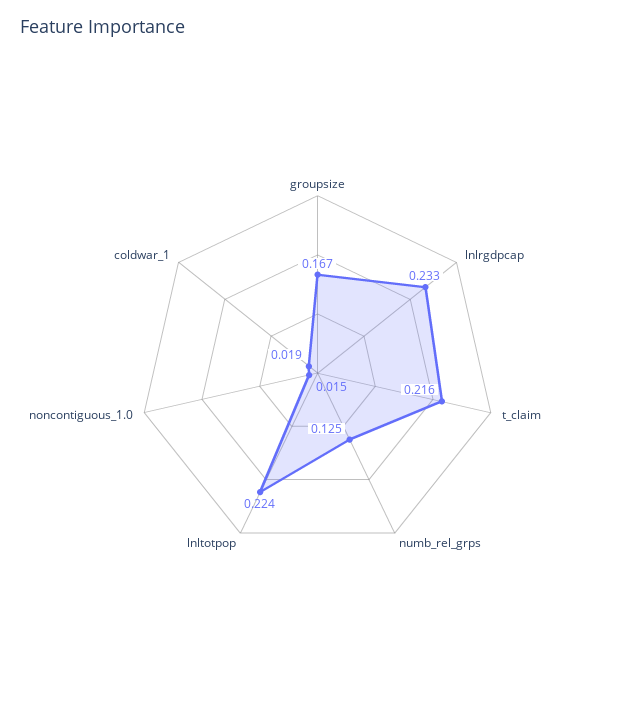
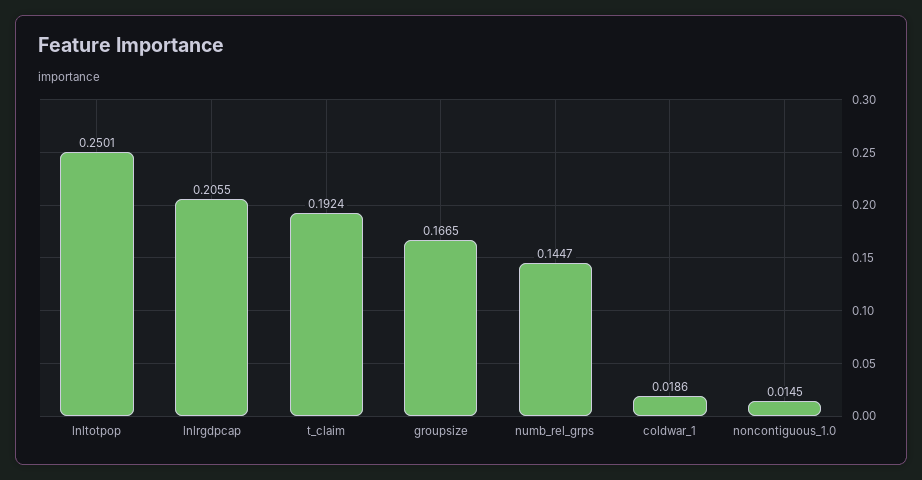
  {
    "groupsize": 0.1665,
-   "lnlrgdpcap": 0.233,
+   "lnlrgdpcap": 0.2055,
-   "t_claim": 0.216,
+   "t_claim": 0.1924,
-   "numb_rel_grps": 0.125,
+   "numb_rel_grps": 0.1447,
-   "lnltotpop": 0.224,
+   "lnltotpop": 0.2501,
    "noncontiguous_1.0": 0.0145,
    "coldwar_1": 0.0186
  }

